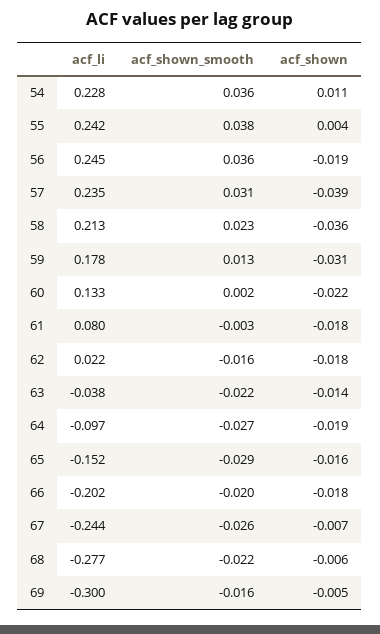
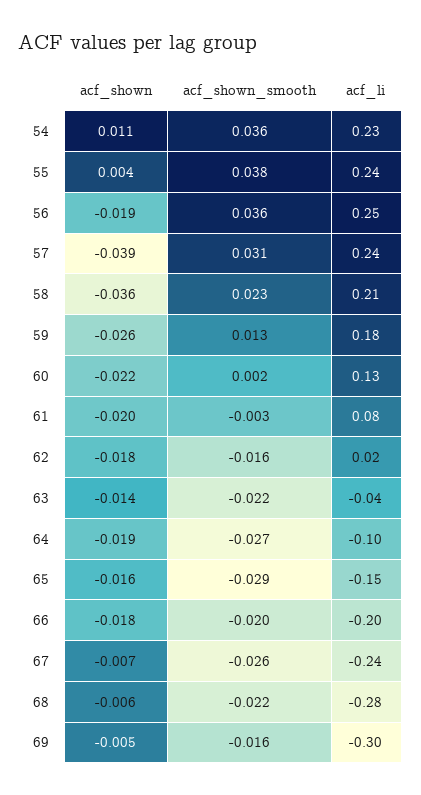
  {
    "acf_li": {
      "54": 0.228,
      "55": 0.242,
      "56": 0.245,
      "57": 0.235,
      "58": 0.213,
      "59": 0.178,
      "60": 0.133,
      "61": 0.08,
      "62": 0.022,
      "63": -0.038,
      "64": -0.097,
      "65": -0.152,
      "66": -0.202,
      "67": -0.244,
      "68": -0.277,
      "69": -0.3
    },
    "acf_shown_smooth": {
      "54": 0.036,
      "55": 0.038,
      "56": 0.036,
      "57": 0.031,
      "58": 0.023,
      "59": 0.013,
      "60": 0.002,
      "61": -0.003,
      "62": -0.016,
      "63": -0.022,
      "64": -0.027,
      "65": -0.029,
      "66": -0.02,
      "67": -0.026,
      "68": -0.022,
      "69": -0.016
    },
    "acf_shown": {
      "54": 0.011,
      "55": 0.004,
      "56": -0.019,
      "57": -0.039,
      "58": -0.036,
-     "59": -0.031,
+     "59": -0.026,
      "60": -0.022,
-     "61": -0.018,
+     "61": -0.02,
      "62": -0.018,
      "63": -0.014,
      "64": -0.019,
      "65": -0.016,
      "66": -0.018,
      "67": -0.007,
      "68": -0.006,
      "69": -0.005
    }
  }

